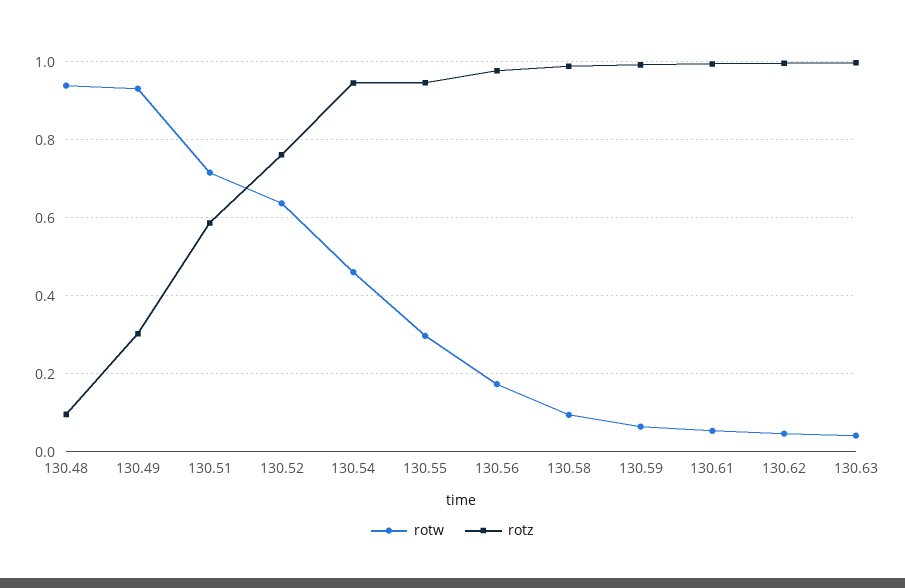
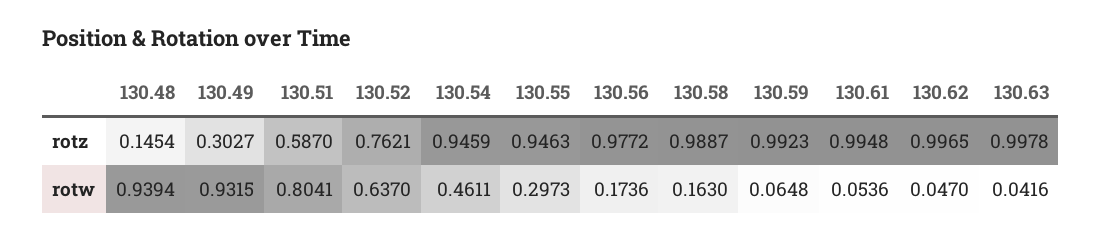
  {
    "rotw": {
      "130.48": 0.9394,
      "130.49": 0.9315,
-     "130.51": 0.72,
+     "130.51": 0.8041,
      "130.52": 0.637,
      "130.54": 0.4611,
      "130.55": 0.2973,
      "130.56": 0.1736,
-     "130.58": 0.1,
+     "130.58": 0.163,
      "130.59": 0.0648,
      "130.61": 0.0536,
      "130.62": 0.047,
      "130.63": 0.0416
    },
    "rotz": {
-     "130.48": 0.1,
+     "130.48": 0.1454,
      "130.49": 0.3027,
      "130.51": 0.587,
      "130.52": 0.7621,
      "130.54": 0.9459,
      "130.55": 0.9463,
      "130.56": 0.9772,
      "130.58": 0.9887,
      "130.59": 0.9923,
      "130.61": 0.9948,
      "130.62": 0.9965,
      "130.63": 0.9978
    }
  }

